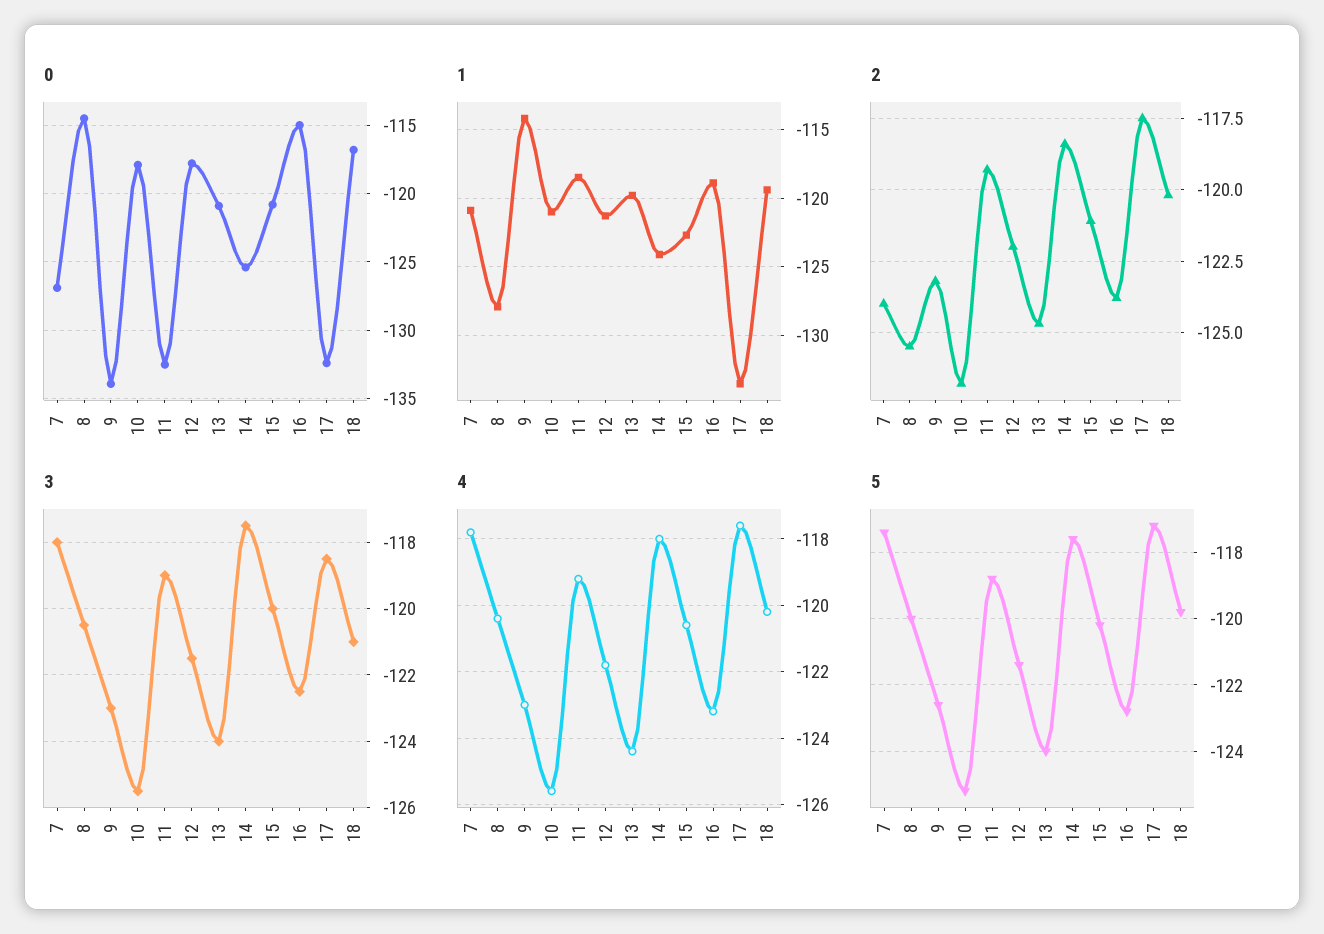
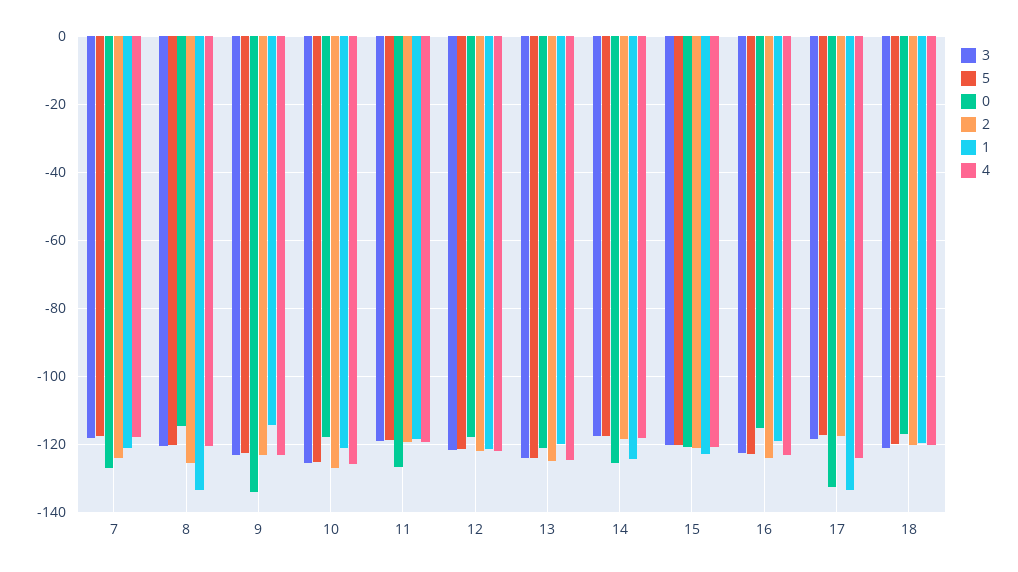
  {
    "0": {
      "7": -127,
      "8": -114.5,
      "9": -134,
      "10": -118,
-     "11": -132.5,
+     "11": -126,
      "12": -118,
      "13": -121,
      "14": -125.5,
      "15": -121,
      "16": -115,
      "17": -132.5,
      "18": -117
    },
    "1": {
      "7": -121,
-     "8": -128,
+     "8": -134,
      "9": -114,
      "10": -121,
      "11": -118.5,
      "12": -121.5,
      "13": -120,
      "14": -124,
      "15": -122.5,
      "16": -119,
      "17": -133.5,
      "18": -119.5
    },
    "2": {
      "7": -124,
      "8": -125.5,
      "9": -123,
      "10": -127,
      "11": -119.5,
      "12": -122,
      "13": -124.5,
      "14": -118.5,
      "15": -121,
      "16": -124,
      "17": -117.5,
      "18": -120
    },
    "3": {
      "7": -118,
      "8": -120.5,
      "9": -123,
      "10": -125.5,
      "11": -119,
      "12": -121.5,
      "13": -124,
      "14": -117.5,
      "15": -120,
      "16": -122.5,
      "17": -118.5,
      "18": -121
    },
    "4": {
      "7": -118,
      "8": -120.5,
      "9": -123,
      "10": -125.5,
      "11": -119,
      "12": -122,
      "13": -124.5,
      "14": -118,
      "15": -120.5,
      "16": -123,
-     "17": -117.5,
+     "17": -124,
      "18": -120
    },
    "5": {
      "7": -117.5,
      "8": -120,
      "9": -122.5,
      "10": -125,
      "11": -119,
      "12": -121.5,
      "13": -124,
      "14": -117.5,
      "15": -120,
      "16": -123,
      "17": -117,
      "18": -120
    }
  }

